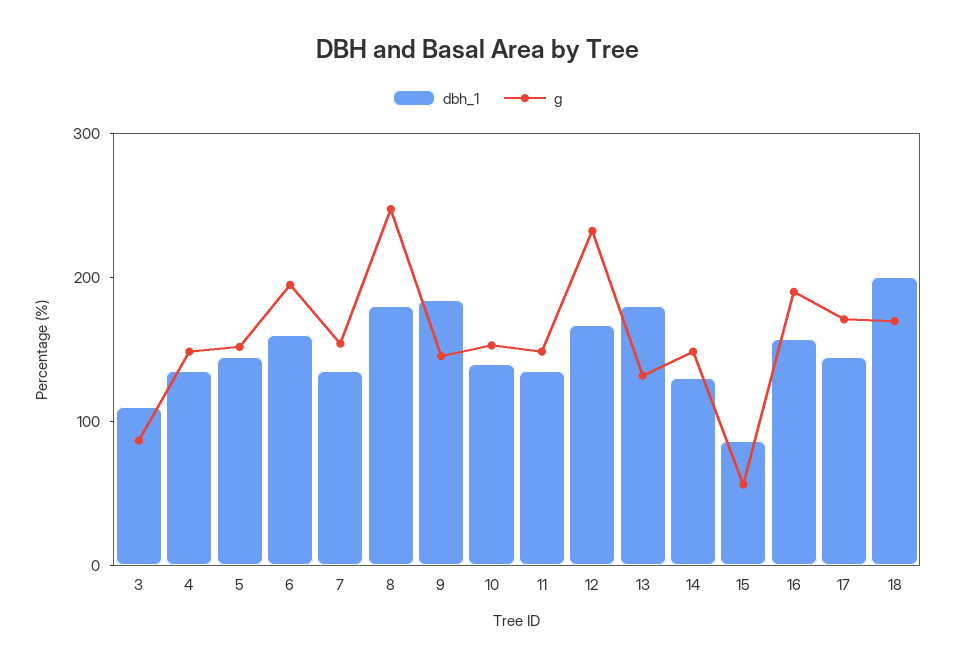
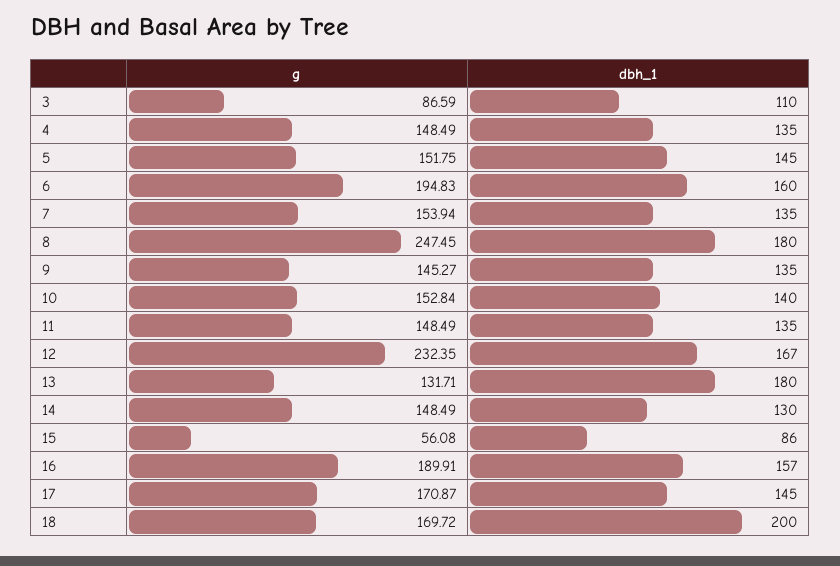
  {
    "dbh_1": {
      "3": 110,
      "4": 135,
      "5": 145,
      "6": 160,
      "7": 135,
      "8": 180,
-     "9": 180,
+     "9": 135,
      "10": 140,
      "11": 135,
      "12": 167,
      "13": 180,
      "14": 130,
      "15": 86,
      "16": 157,
      "17": 145,
      "18": 200
    },
    "g": {
      "3": 86.59,
      "4": 148.49,
      "5": 151.75,
      "6": 194.83,
      "7": 153.94,
      "8": 247.45,
      "9": 145.27,
      "10": 152.84,
      "11": 148.49,
      "12": 232.35,
      "13": 131.71,
      "14": 148.49,
      "15": 56.08,
      "16": 189.91,
      "17": 170.87,
      "18": 169.72
    }
  }

